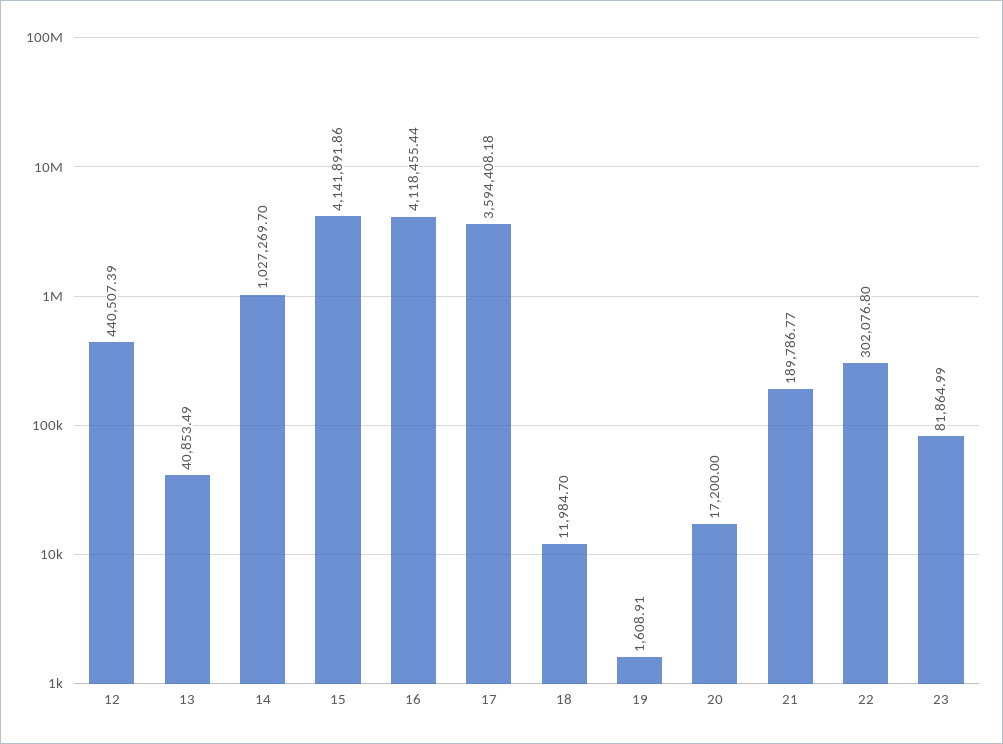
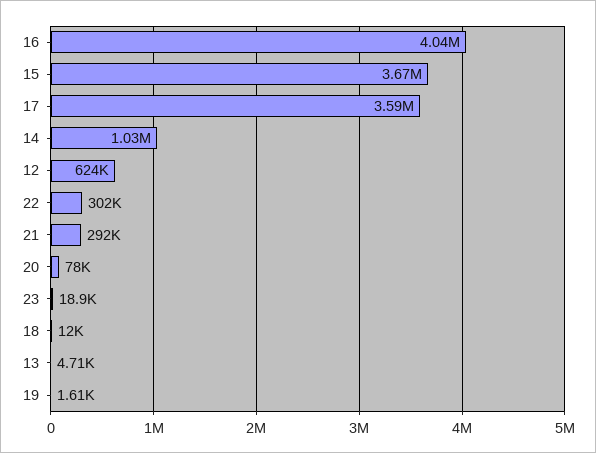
  {
-   "12": 440507.39,
+   "12": 624000,
-   "13": 40853.49,
+   "13": 4710,
    "14": 1027269.7,
-   "15": 4141891.86,
+   "15": 3670000,
-   "16": 4118455.44,
+   "16": 4040000,
    "17": 3594408.18,
    "18": 11984.7,
    "19": 1608.91,
-   "20": 17200,
+   "20": 78000,
-   "21": 189786.77,
+   "21": 292000,
    "22": 302076.8,
-   "23": 81864.99
+   "23": 18900
  }

